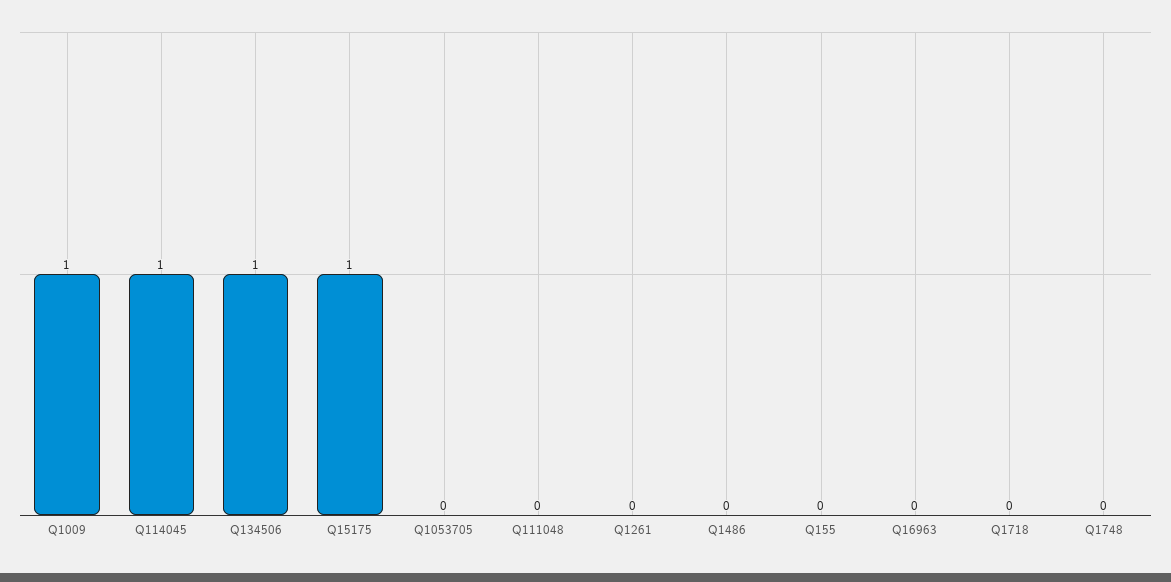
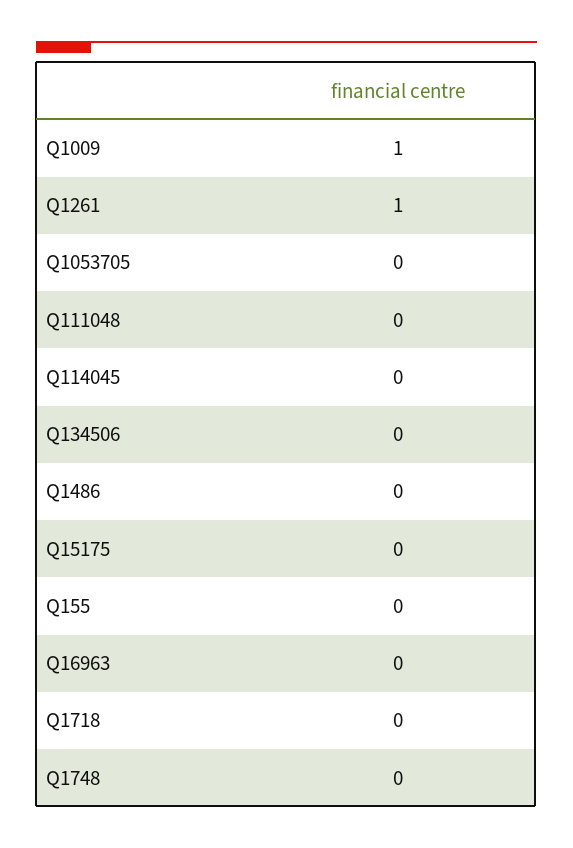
  {
    "Q1009": 1,
-   "Q114045": 1,
+   "Q114045": 0,
-   "Q134506": 1,
+   "Q134506": 0,
-   "Q15175": 1,
+   "Q15175": 0,
    "Q1053705": 0,
    "Q111048": 0,
-   "Q1261": 0,
+   "Q1261": 1,
    "Q1486": 0,
    "Q155": 0,
    "Q16963": 0,
    "Q1718": 0,
    "Q1748": 0
  }

